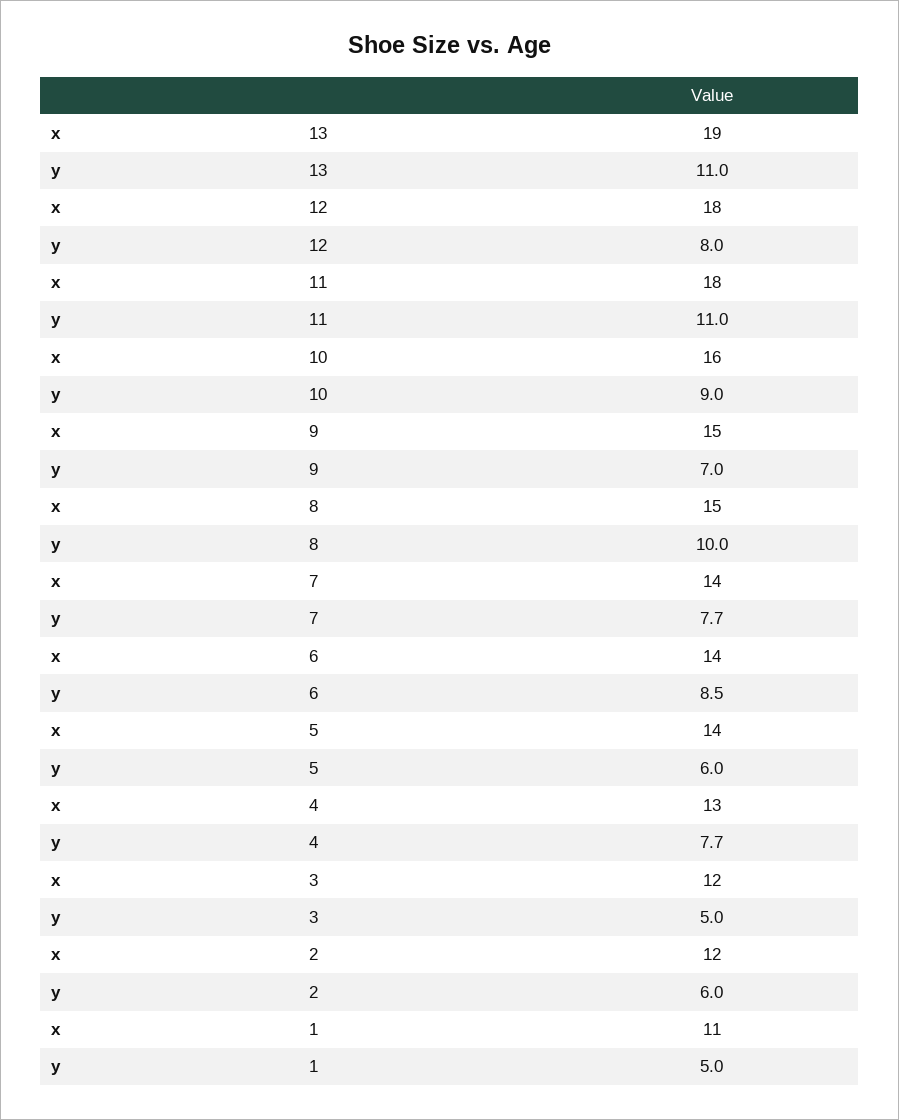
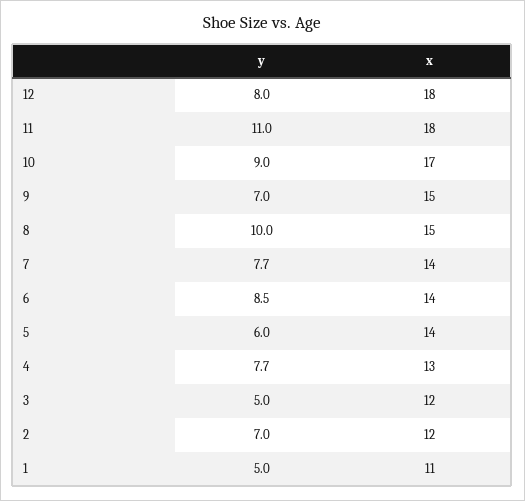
  {
    "x": {
-     "13": 19,
      "12": 18,
      "11": 18,
-     "10": 16,
+     "10": 17,
      "9": 15,
      "8": 15,
      "7": 14,
      "6": 14,
      "5": 14,
      "4": 13,
      "3": 12,
      "2": 12,
      "1": 11
    },
    "y": {
-     "13": 11,
      "12": 8,
      "11": 11,
      "10": 9,
      "9": 7,
      "8": 10,
      "7": 7.7,
      "6": 8.5,
      "5": 6,
      "4": 7.7,
      "3": 5,
-     "2": 6,
+     "2": 7,
      "1": 5
    }
  }

